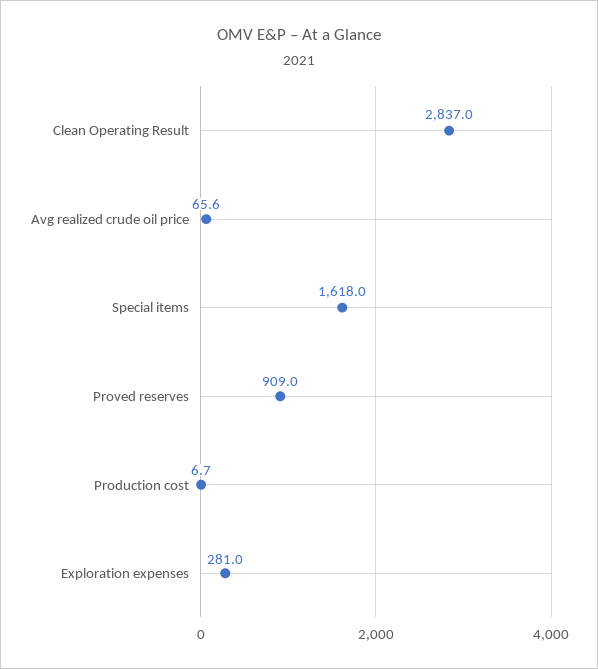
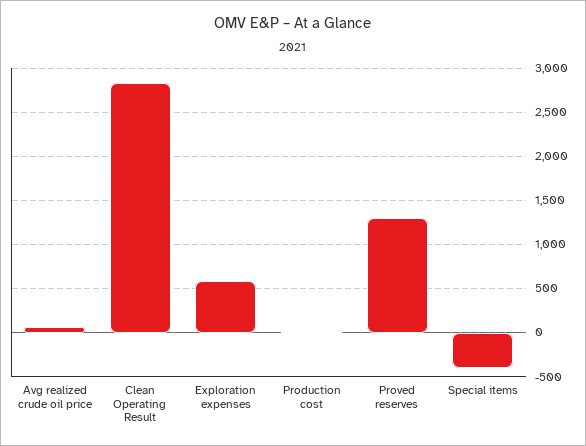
  {
    "Clean Operating Result": 2837,
    "Avg realized crude oil price": 65.6,
-   "Special items": 1618,
+   "Special items": -400,
-   "Proved reserves": 909,
+   "Proved reserves": 1300,
    "Production cost": 6.7,
-   "Exploration expenses": 281
+   "Exploration expenses": 600
  }

